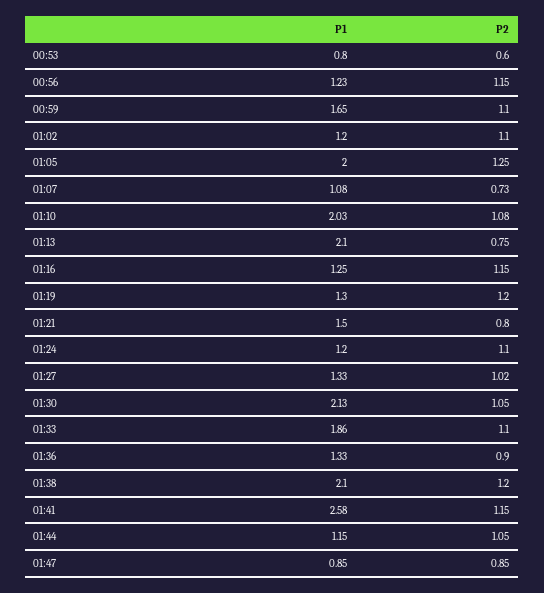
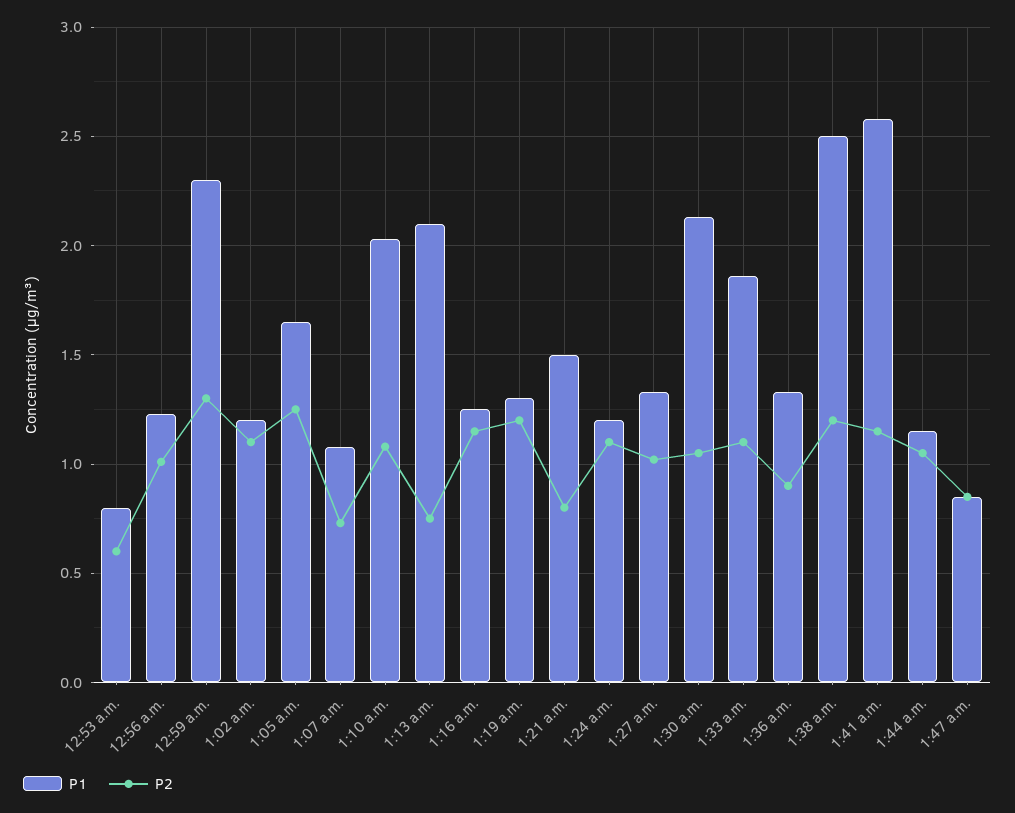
  {
    "P1": {
      "00:53": 0.8,
      "00:56": 1.23,
-     "00:59": 1.65,
+     "00:59": 2.3,
      "01:02": 1.2,
-     "01:05": 2,
+     "01:05": 1.65,
      "01:07": 1.08,
      "01:10": 2.03,
      "01:13": 2.1,
      "01:16": 1.25,
      "01:19": 1.3,
      "01:21": 1.5,
      "01:24": 1.2,
      "01:27": 1.33,
      "01:30": 2.13,
      "01:33": 1.86,
      "01:36": 1.33,
-     "01:38": 2.1,
+     "01:38": 2.5,
      "01:41": 2.58,
      "01:44": 1.15,
      "01:47": 0.85
    },
    "P2": {
      "00:53": 0.6,
-     "00:56": 1.15,
+     "00:56": 1,
-     "00:59": 1.1,
+     "00:59": 1.3,
      "01:02": 1.1,
      "01:05": 1.25,
      "01:07": 0.73,
      "01:10": 1.08,
      "01:13": 0.75,
      "01:16": 1.15,
      "01:19": 1.2,
      "01:21": 0.8,
      "01:24": 1.1,
      "01:27": 1.02,
      "01:30": 1.05,
      "01:33": 1.1,
      "01:36": 0.9,
      "01:38": 1.2,
      "01:41": 1.15,
      "01:44": 1.05,
      "01:47": 0.85
    }
  }

